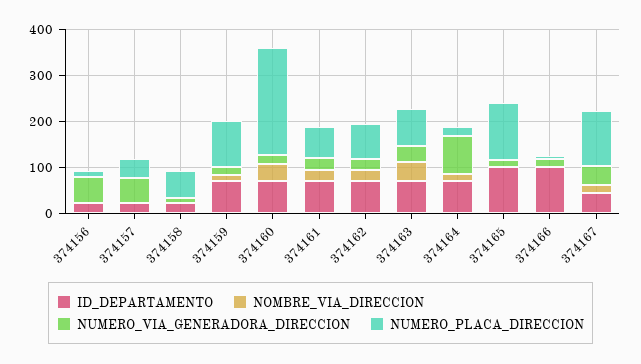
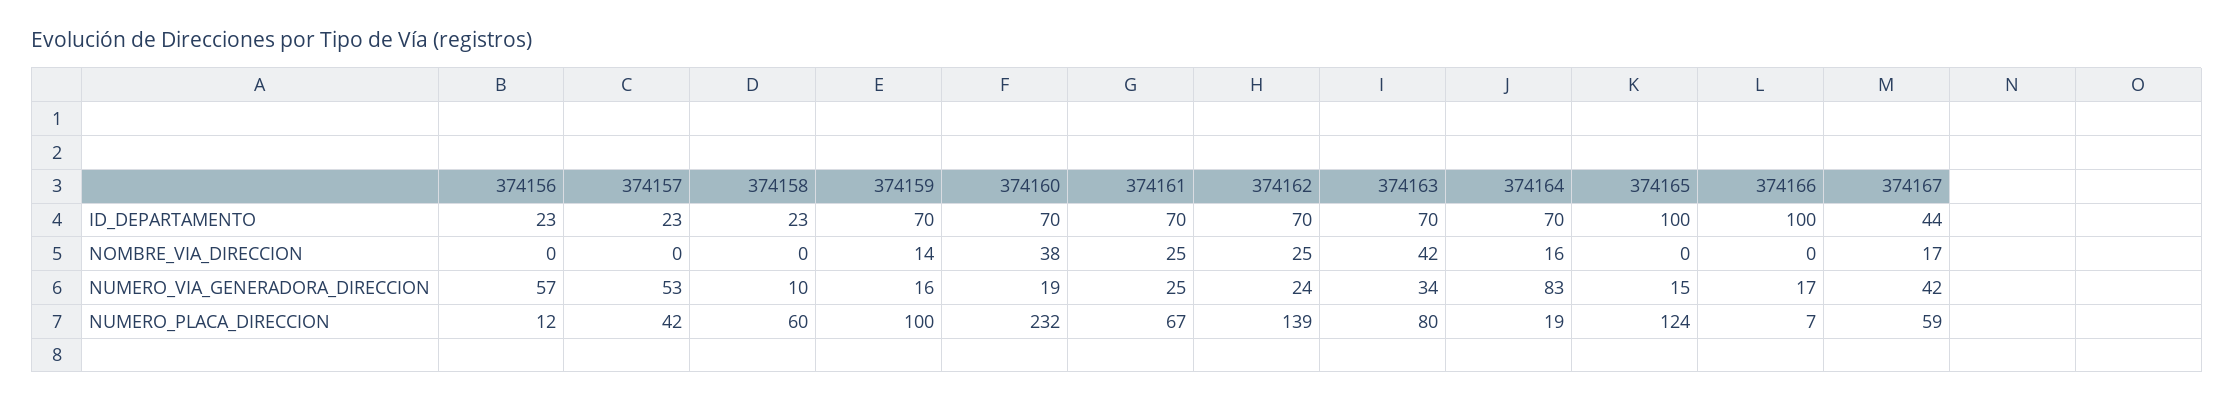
  {
    "ID_DEPARTAMENTO": {
      "374156": 23,
      "374157": 23,
      "374158": 23,
      "374159": 70,
      "374160": 70,
      "374161": 70,
      "374162": 70,
      "374163": 70,
      "374164": 70,
      "374165": 100,
      "374166": 100,
      "374167": 44
    },
    "NOMBRE_VIA_DIRECCION": {
      "374156": 0,
      "374157": 0,
      "374158": 0,
      "374159": 14,
      "374160": 38,
      "374161": 25,
      "374162": 25,
      "374163": 42,
      "374164": 16,
      "374165": 0,
      "374166": 0,
      "374167": 17
    },
    "NUMERO_VIA_GENERADORA_DIRECCION": {
      "374156": 57,
      "374157": 53,
      "374158": 10,
      "374159": 16,
      "374160": 19,
      "374161": 25,
      "374162": 24,
      "374163": 34,
      "374164": 83,
      "374165": 15,
      "374166": 17,
      "374167": 42
    },
    "NUMERO_PLACA_DIRECCION": {
      "374156": 12,
      "374157": 42,
      "374158": 60,
      "374159": 100,
      "374160": 232,
      "374161": 67,
-     "374162": 80,
+     "374162": 139,
      "374163": 80,
      "374164": 19,
      "374165": 124,
      "374166": 7,
-     "374167": 120
+     "374167": 59
    }
  }

